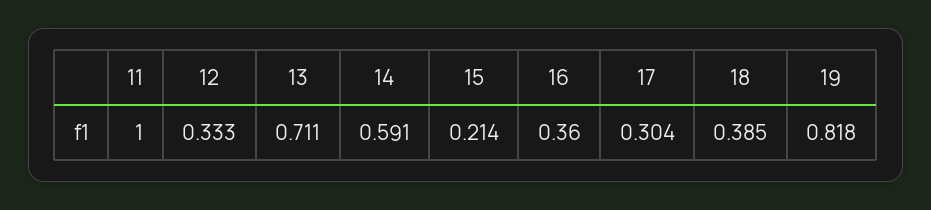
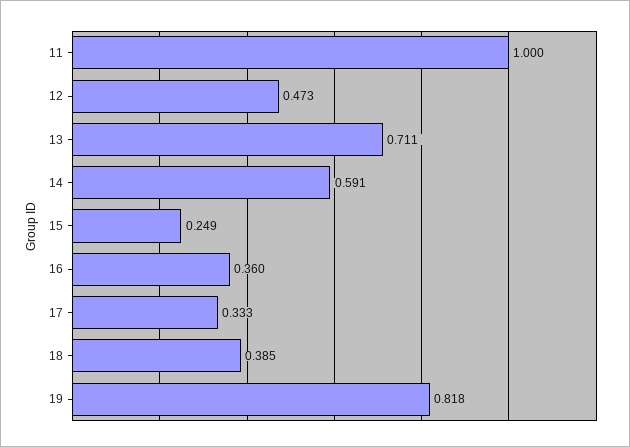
  {
    "11": 1,
-   "12": 0.333,
+   "12": 0.473,
    "13": 0.711,
    "14": 0.591,
-   "15": 0.214,
+   "15": 0.249,
    "16": 0.36,
-   "17": 0.304,
+   "17": 0.333,
    "18": 0.385,
    "19": 0.818
  }

